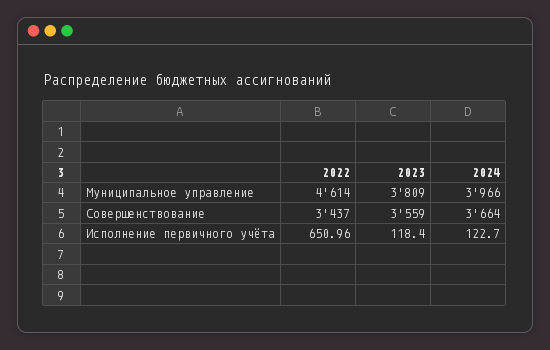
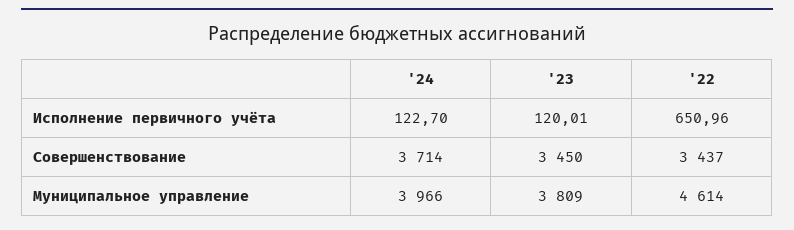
  {
    "2022": {
      "Муниципальное управление": 4614,
      "Совершенствование": 3437,
      "Исполнение первичного учёта": 650.96
    },
    "2023": {
      "Муниципальное управление": 3809,
-     "Совершенствование": 3559,
+     "Совершенствование": 3450,
-     "Исполнение первичного учёта": 118.4
+     "Исполнение первичного учёта": 120.01
    },
    "2024": {
      "Муниципальное управление": 3966,
-     "Совершенствование": 3664,
+     "Совершенствование": 3714,
      "Исполнение первичного учёта": 122.7
    }
  }

